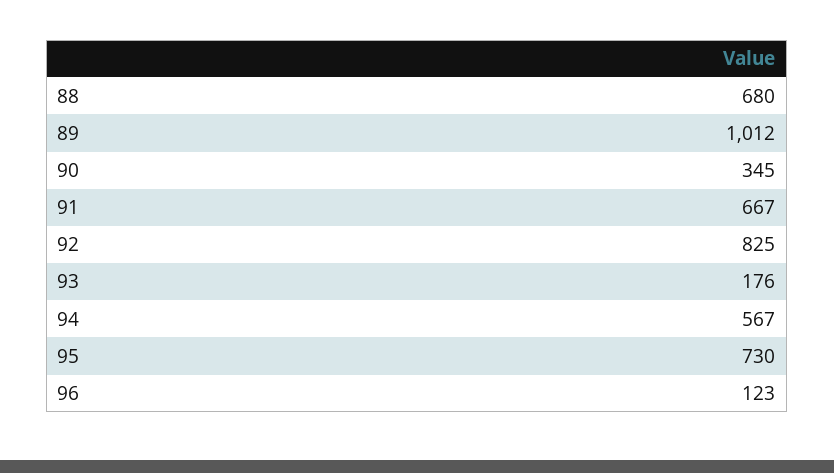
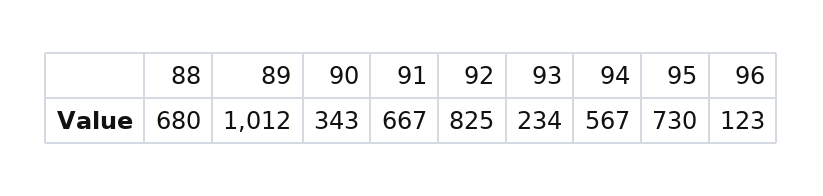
  {
    "88": 680,
    "89": 1012,
-   "90": 345,
+   "90": 343,
    "91": 667,
    "92": 825,
-   "93": 176,
+   "93": 234,
    "94": 567,
    "95": 730,
    "96": 123
  }

